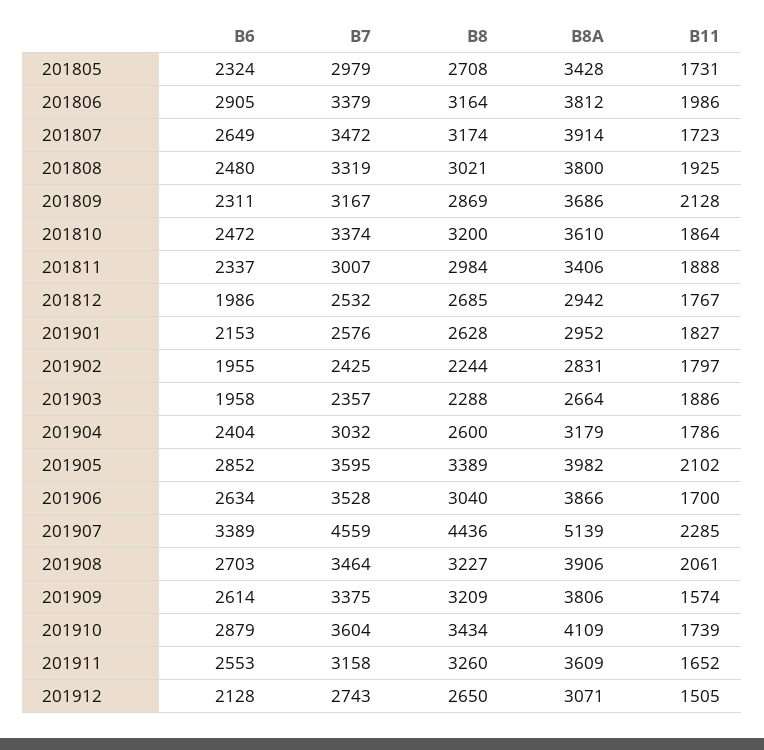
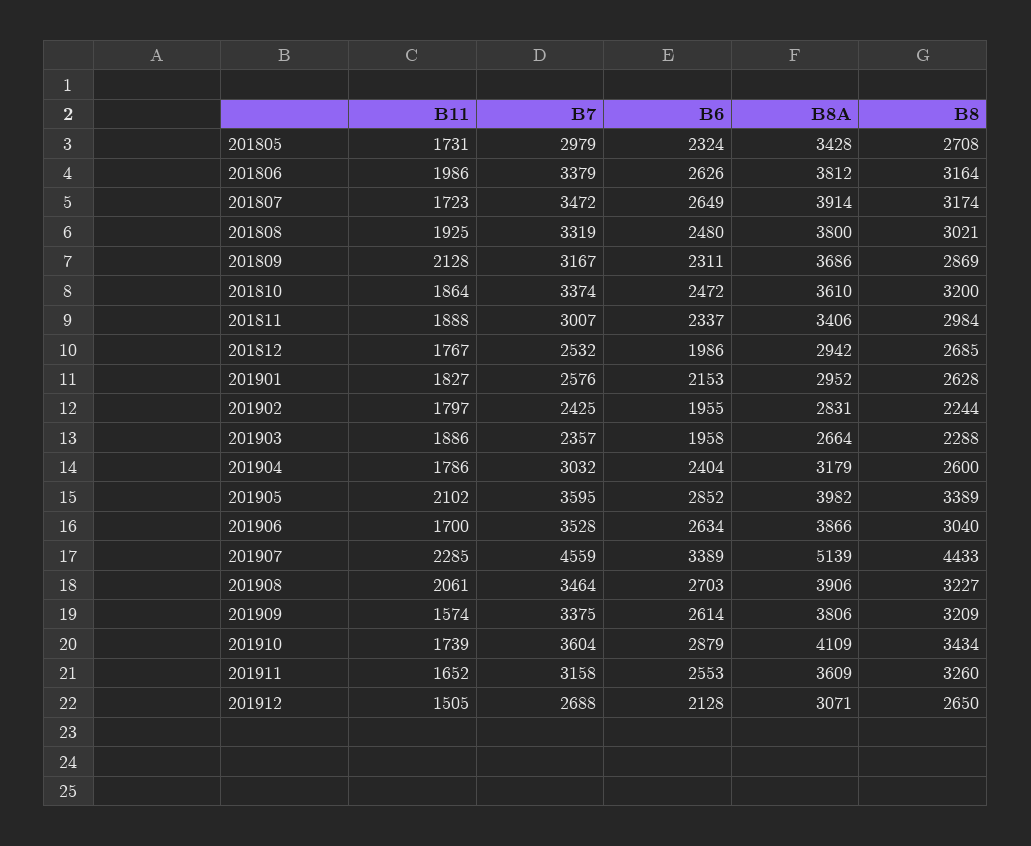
  {
    "B6": {
      "201805": 2324,
-     "201806": 2905,
+     "201806": 2626,
      "201807": 2649,
      "201808": 2480,
      "201809": 2311,
      "201810": 2472,
      "201811": 2337,
      "201812": 1986,
      "201901": 2153,
      "201902": 1955,
      "201903": 1958,
      "201904": 2404,
      "201905": 2852,
      "201906": 2634,
      "201907": 3389,
      "201908": 2703,
      "201909": 2614,
      "201910": 2879,
      "201911": 2553,
      "201912": 2128
    },
    "B7": {
      "201805": 2979,
      "201806": 3379,
      "201807": 3472,
      "201808": 3319,
      "201809": 3167,
      "201810": 3374,
      "201811": 3007,
      "201812": 2532,
      "201901": 2576,
      "201902": 2425,
      "201903": 2357,
      "201904": 3032,
      "201905": 3595,
      "201906": 3528,
      "201907": 4559,
      "201908": 3464,
      "201909": 3375,
      "201910": 3604,
      "201911": 3158,
-     "201912": 2743
+     "201912": 2688
    },
    "B8": {
      "201805": 2708,
      "201806": 3164,
      "201807": 3174,
      "201808": 3021,
      "201809": 2869,
      "201810": 3200,
      "201811": 2984,
      "201812": 2685,
      "201901": 2628,
      "201902": 2244,
      "201903": 2288,
      "201904": 2600,
      "201905": 3389,
      "201906": 3040,
-     "201907": 4436,
+     "201907": 4433,
      "201908": 3227,
      "201909": 3209,
      "201910": 3434,
      "201911": 3260,
      "201912": 2650
    },
    "B8A": {
      "201805": 3428,
      "201806": 3812,
      "201807": 3914,
      "201808": 3800,
      "201809": 3686,
      "201810": 3610,
      "201811": 3406,
      "201812": 2942,
      "201901": 2952,
      "201902": 2831,
      "201903": 2664,
      "201904": 3179,
      "201905": 3982,
      "201906": 3866,
      "201907": 5139,
      "201908": 3906,
      "201909": 3806,
      "201910": 4109,
      "201911": 3609,
      "201912": 3071
    },
    "B11": {
      "201805": 1731,
      "201806": 1986,
      "201807": 1723,
      "201808": 1925,
      "201809": 2128,
      "201810": 1864,
      "201811": 1888,
      "201812": 1767,
      "201901": 1827,
      "201902": 1797,
      "201903": 1886,
      "201904": 1786,
      "201905": 2102,
      "201906": 1700,
      "201907": 2285,
      "201908": 2061,
      "201909": 1574,
      "201910": 1739,
      "201911": 1652,
      "201912": 1505
    }
  }

